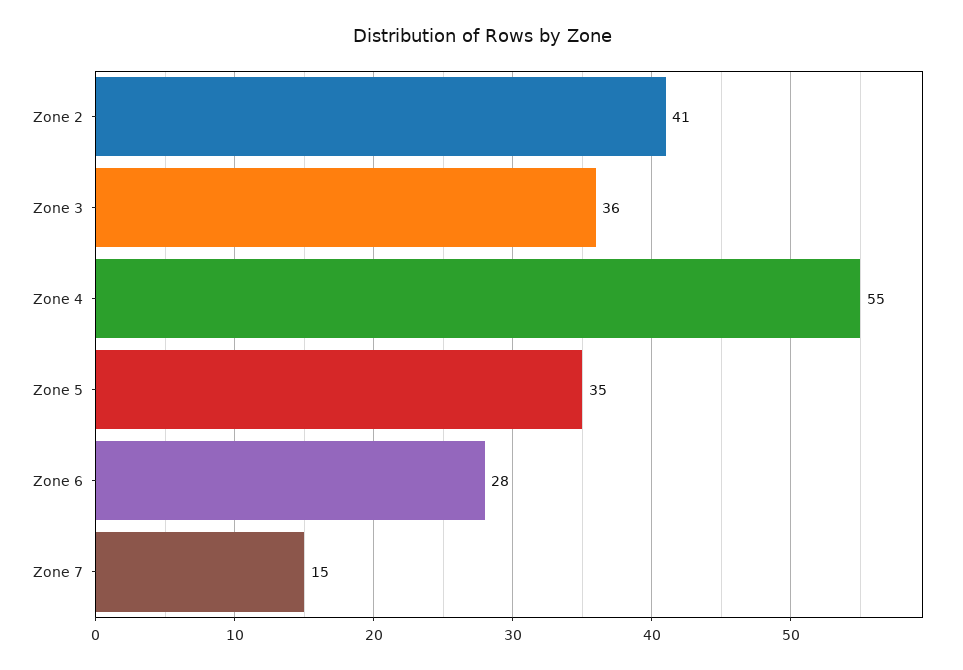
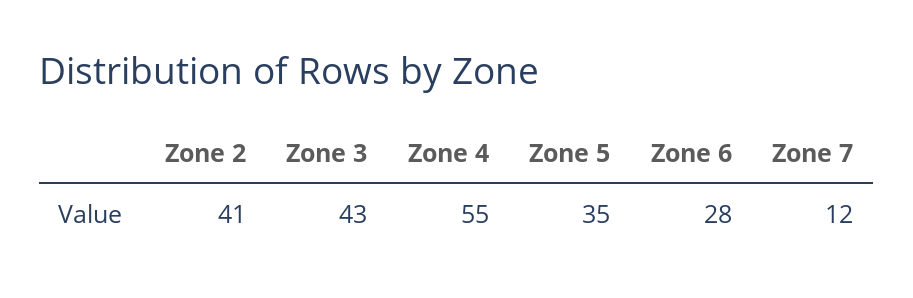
  {
    "Zone 2": 41,
-   "Zone 3": 36,
+   "Zone 3": 43,
    "Zone 4": 55,
    "Zone 5": 35,
    "Zone 6": 28,
-   "Zone 7": 15
+   "Zone 7": 12
  }

